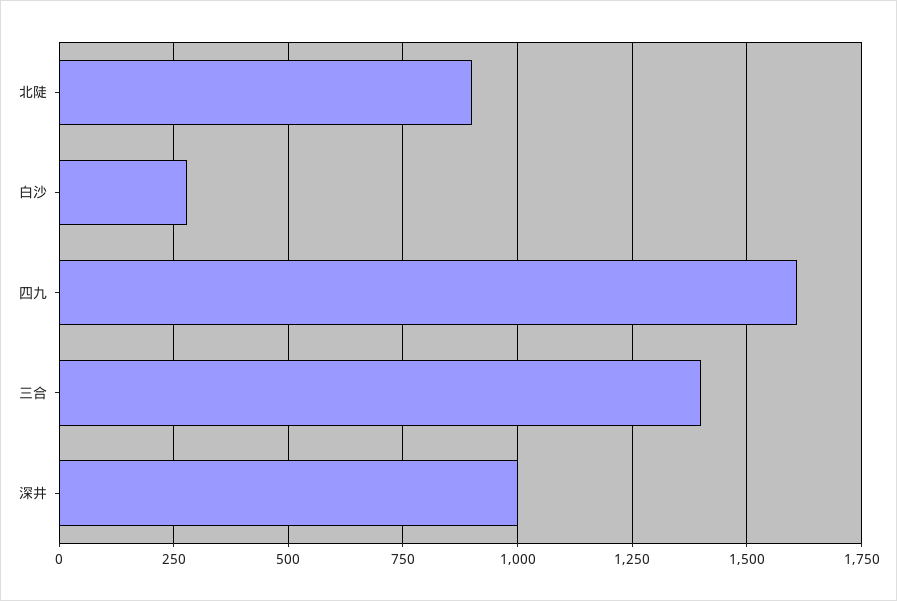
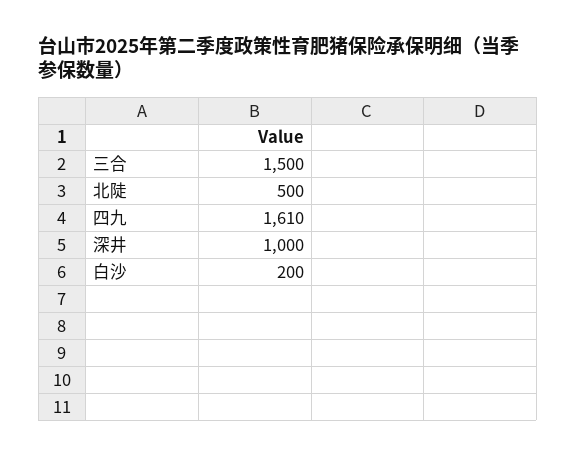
  {
-   "北陡": 900,
+   "北陡": 500,
-   "白沙": 275,
+   "白沙": 200,
    "四九": 1610,
-   "三合": 1400,
+   "三合": 1500,
    "深井": 1000
  }

